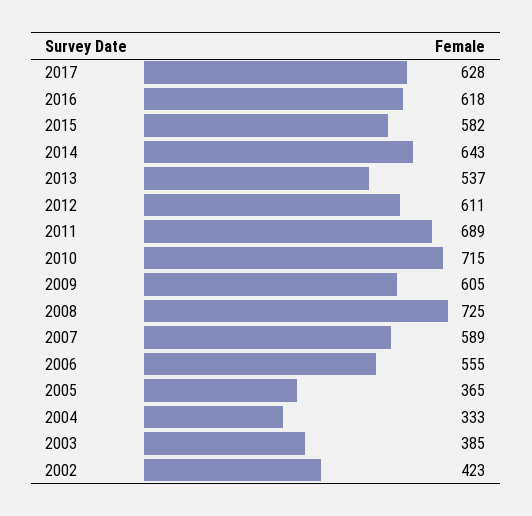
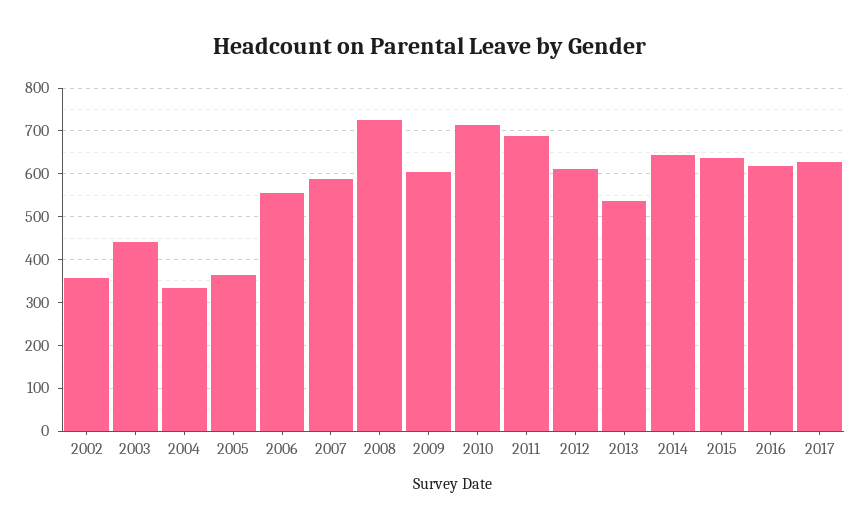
  {
    "2017": 628,
    "2016": 618,
-   "2015": 582,
+   "2015": 640,
    "2014": 643,
    "2013": 537,
    "2012": 611,
    "2011": 689,
    "2010": 715,
    "2009": 605,
    "2008": 725,
    "2007": 589,
    "2006": 555,
    "2005": 365,
    "2004": 333,
-   "2003": 385,
+   "2003": 440,
-   "2002": 423
+   "2002": 360
  }

